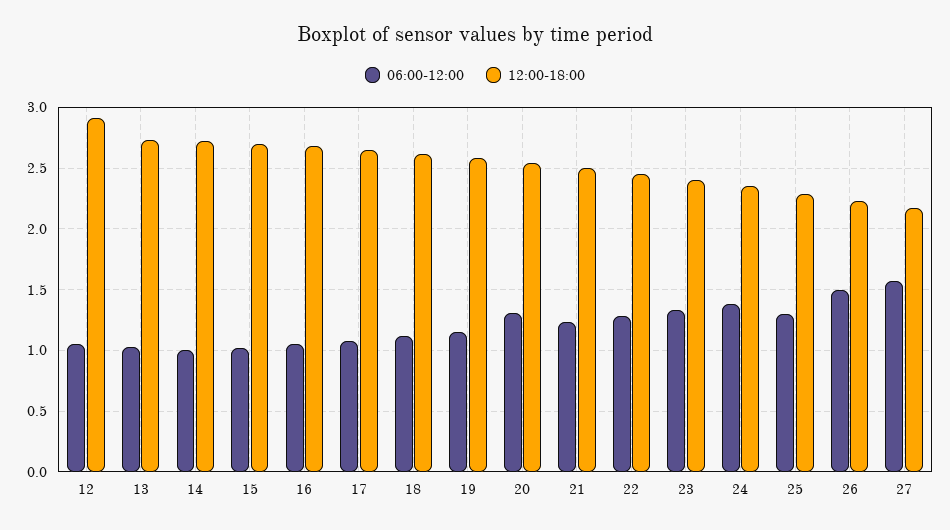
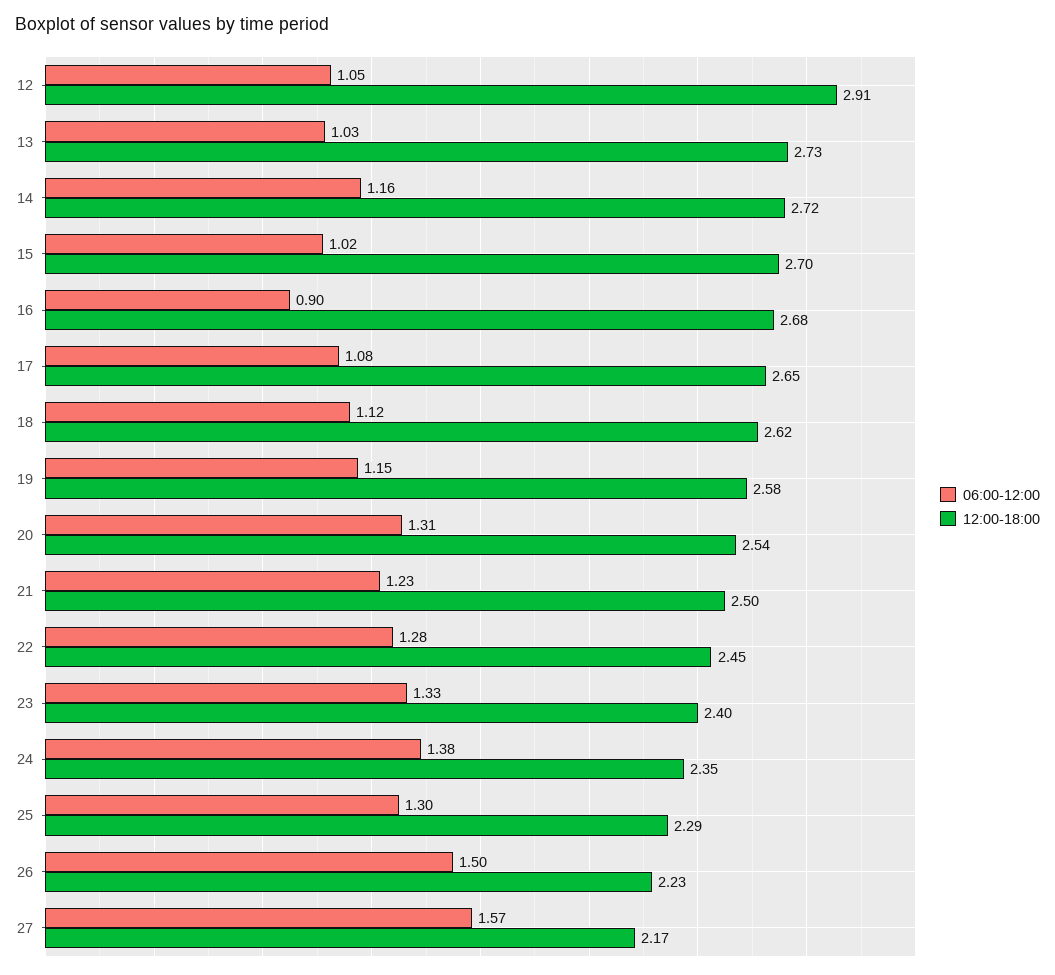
  {
    "06:00-12:00": {
      "12": 1.05,
      "13": 1.03,
-     "14": 1,
+     "14": 1.16,
      "15": 1.02,
-     "16": 1.05,
+     "16": 0.9,
      "17": 1.08,
      "18": 1.12,
      "19": 1.15,
      "20": 1.31,
      "21": 1.23,
      "22": 1.28,
      "23": 1.33,
      "24": 1.38,
      "25": 1.3,
      "26": 1.5,
      "27": 1.57
    },
    "12:00-18:00": {
      "12": 2.91,
      "13": 2.73,
      "14": 2.72,
      "15": 2.7,
      "16": 2.68,
      "17": 2.65,
      "18": 2.62,
      "19": 2.58,
      "20": 2.54,
      "21": 2.5,
      "22": 2.45,
      "23": 2.4,
      "24": 2.35,
      "25": 2.29,
      "26": 2.23,
      "27": 2.17
    }
  }

